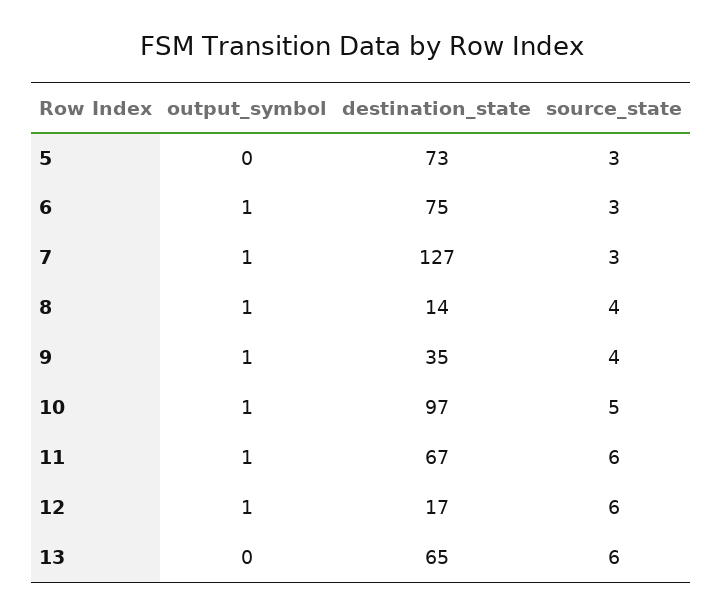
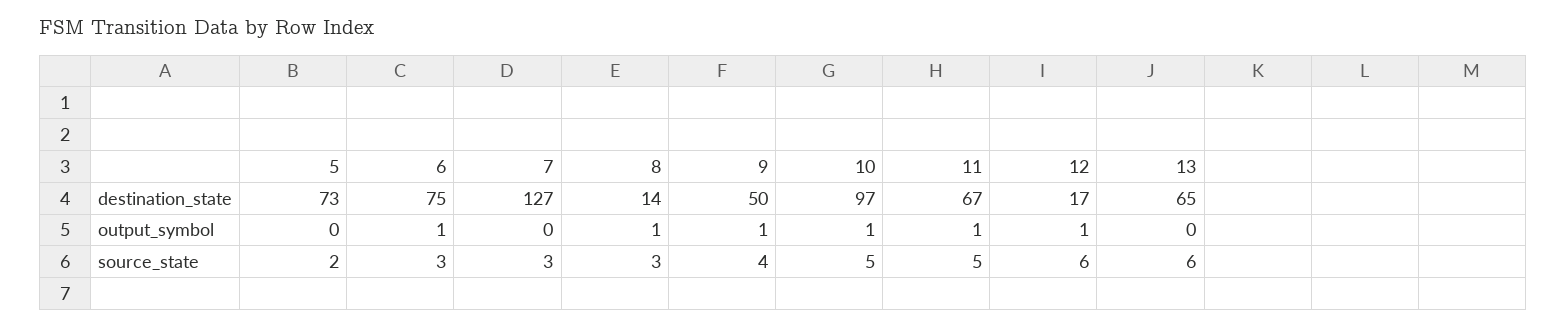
  {
    "output_symbol": {
      "5": 0,
      "6": 1,
-     "7": 1,
+     "7": 0,
      "8": 1,
      "9": 1,
      "10": 1,
      "11": 1,
      "12": 1,
      "13": 0
    },
    "destination_state": {
      "5": 73,
      "6": 75,
      "7": 127,
      "8": 14,
-     "9": 35,
+     "9": 50,
      "10": 97,
      "11": 67,
      "12": 17,
      "13": 65
    },
    "source_state": {
-     "5": 3,
+     "5": 2,
      "6": 3,
      "7": 3,
-     "8": 4,
+     "8": 3,
      "9": 4,
      "10": 5,
-     "11": 6,
+     "11": 5,
      "12": 6,
      "13": 6
    }
  }

